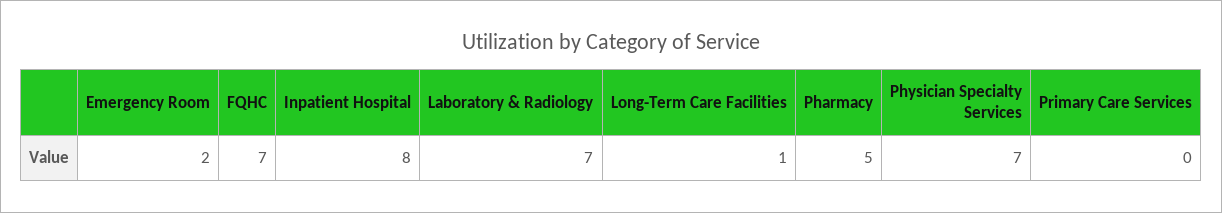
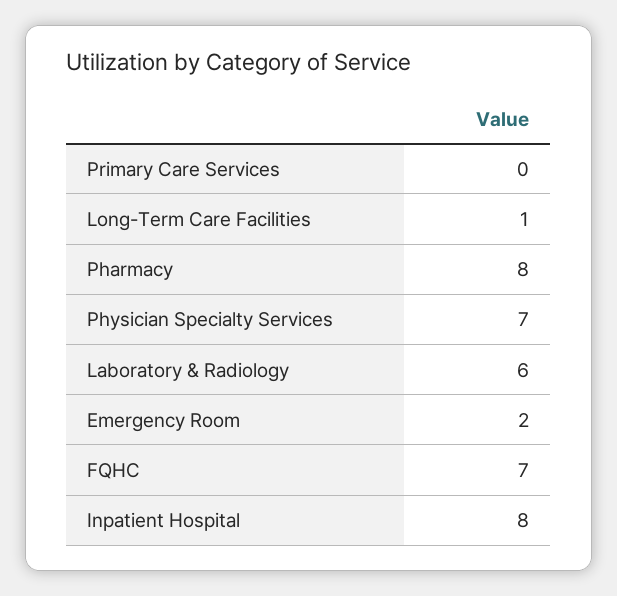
  {
    "Emergency Room": 2,
    "FQHC": 7,
    "Inpatient Hospital": 8,
-   "Laboratory & Radiology": 7,
+   "Laboratory & Radiology": 6,
    "Long-Term Care Facilities": 1,
-   "Pharmacy": 5,
+   "Pharmacy": 8,
    "Physician Specialty Services": 7,
    "Primary Care Services": 0
  }

